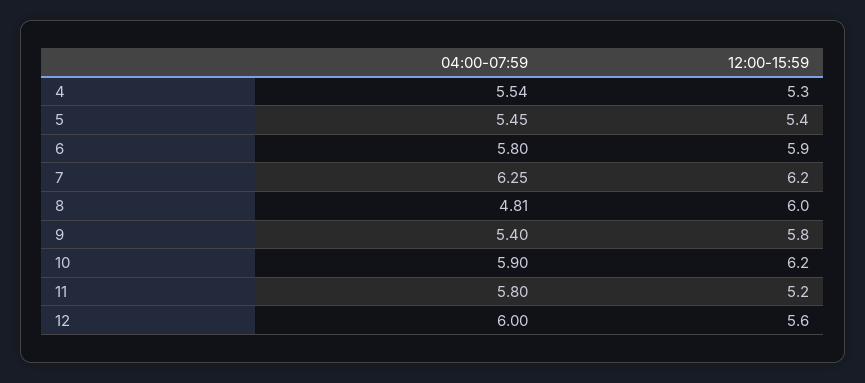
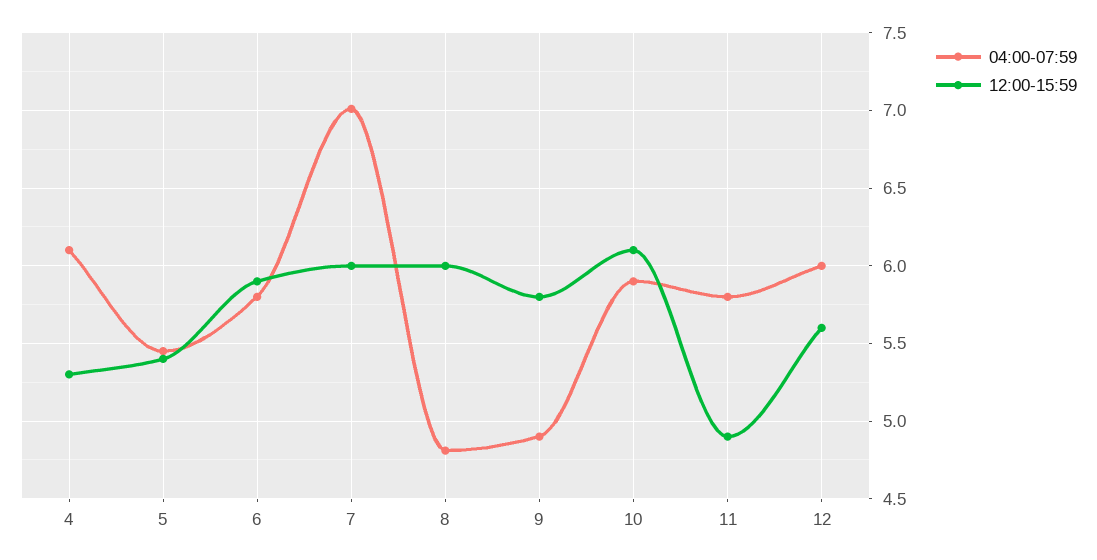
  {
    "04:00-07:59": {
-     "4": 5.54,
+     "4": 6.1,
      "5": 5.45,
      "6": 5.8,
-     "7": 6.25,
+     "7": 7,
      "8": 4.81,
-     "9": 5.4,
+     "9": 4.9,
      "10": 5.9,
      "11": 5.8,
      "12": 6
    },
    "12:00-15:59": {
      "4": 5.3,
      "5": 5.4,
      "6": 5.9,
-     "7": 6.2,
+     "7": 6,
      "8": 6,
      "9": 5.8,
-     "10": 6.2,
+     "10": 6.1,
-     "11": 5.2,
+     "11": 4.9,
      "12": 5.6
    }
  }

